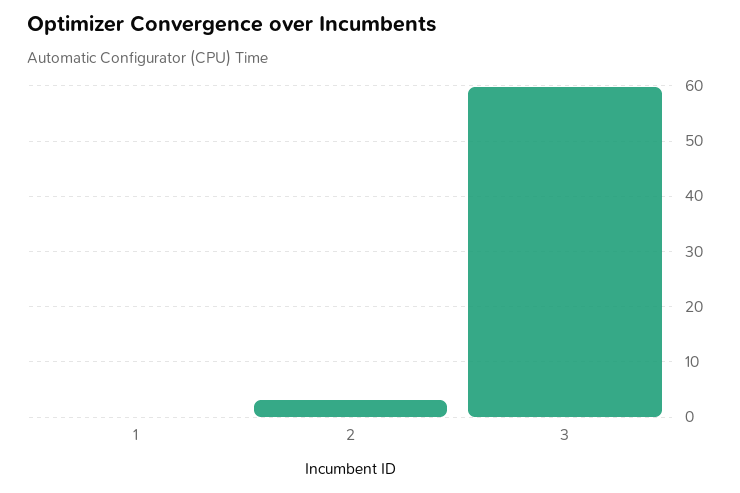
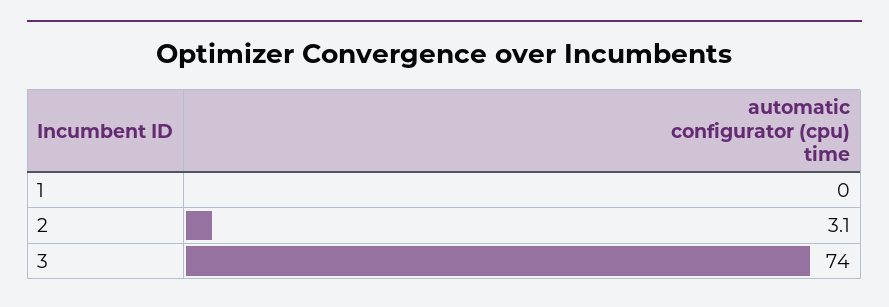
  {
    "1": 0,
    "2": 3.1,
-   "3": 60
+   "3": 74
  }

